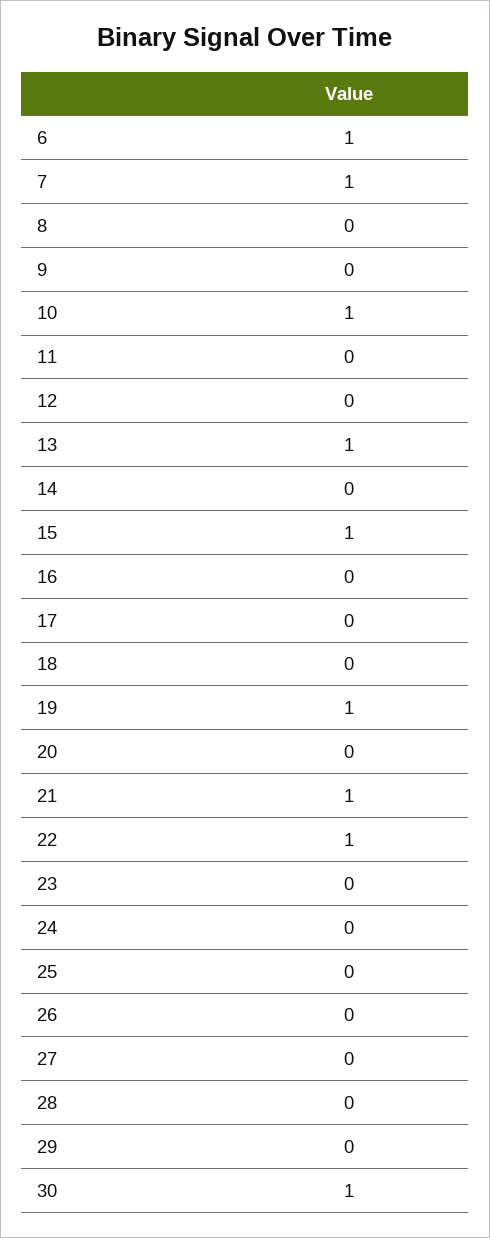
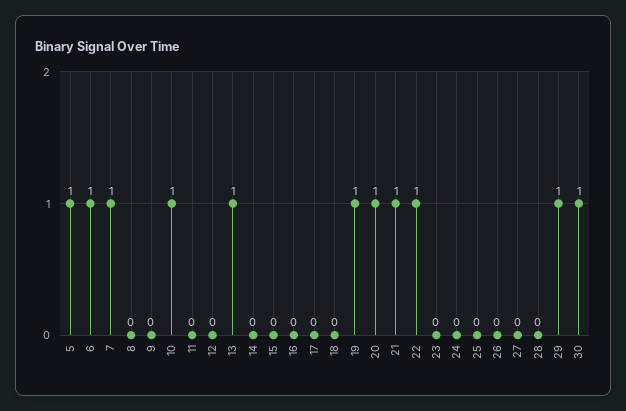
  {
    "6": 1,
    "7": 1,
    "8": 0,
    "9": 0,
    "10": 1,
    "11": 0,
    "12": 0,
    "13": 1,
    "14": 0,
-   "15": 1,
+   "15": 0,
    "16": 0,
    "17": 0,
    "18": 0,
    "19": 1,
-   "20": 0,
+   "20": 1,
    "21": 1,
    "22": 1,
    "23": 0,
    "24": 0,
    "25": 0,
    "26": 0,
    "27": 0,
    "28": 0,
-   "29": 0,
+   "29": 1,
-   "30": 1
+   "30": 1,
+   "5": 1
  }

